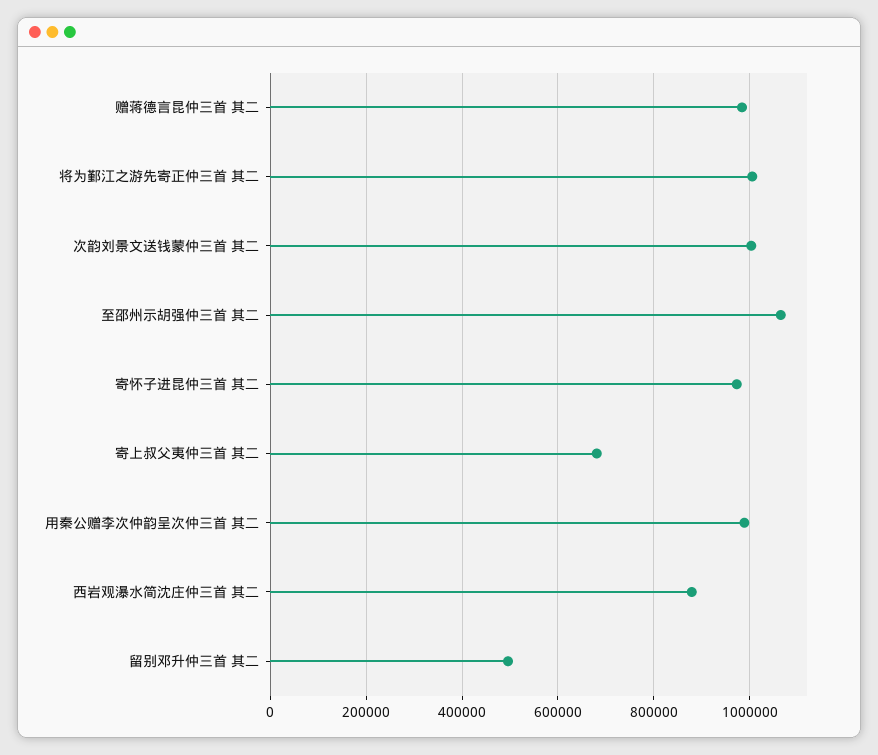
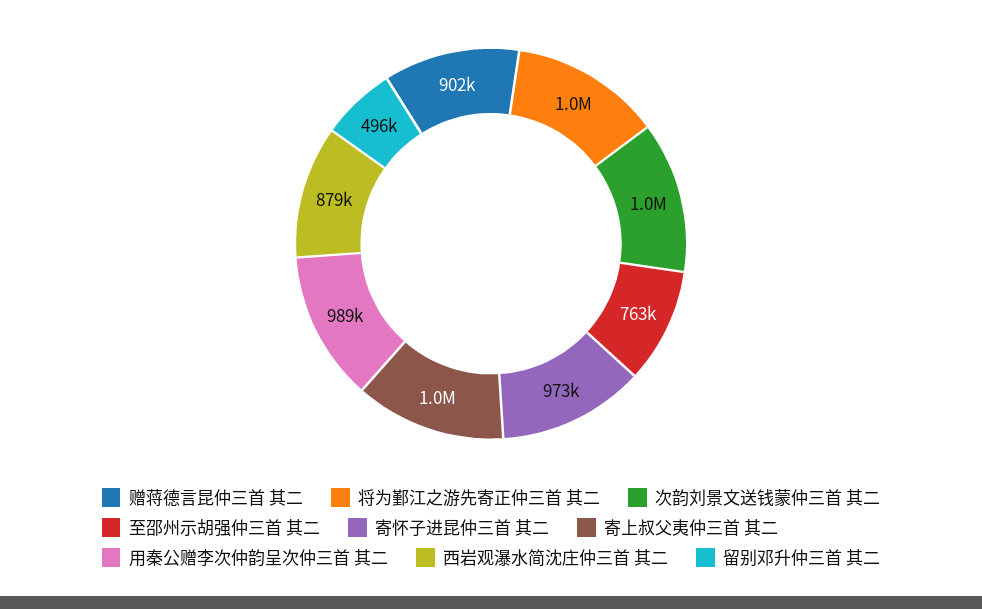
  {
-   "赠蒋德言昆仲三首 其二": 980000,
+   "赠蒋德言昆仲三首 其二": 902000,
    "将为鄞江之游先寄正仲三首 其二": 1000000,
    "次韵刘景文送钱蒙仲三首 其二": 1000000,
-   "至邵州示胡强仲三首 其二": 1060000,
+   "至邵州示胡强仲三首 其二": 763000,
    "寄怀子进昆仲三首 其二": 973000,
-   "寄上叔父夷仲三首 其二": 680000,
+   "寄上叔父夷仲三首 其二": 1000000,
    "用秦公赠李次仲韵呈次仲三首 其二": 989000,
    "西岩观瀑水简沈庄仲三首 其二": 879000,
    "留别邓升仲三首 其二": 496000
  }

